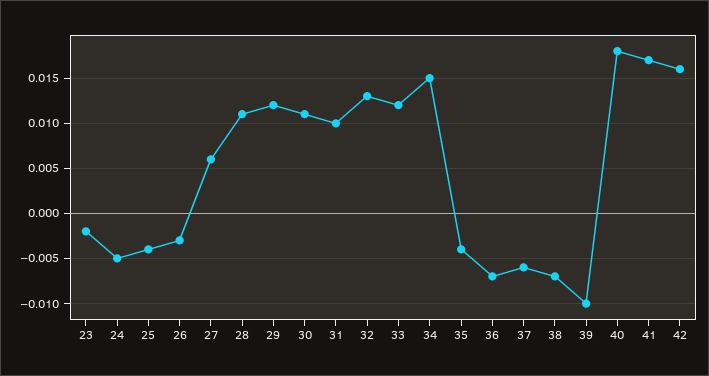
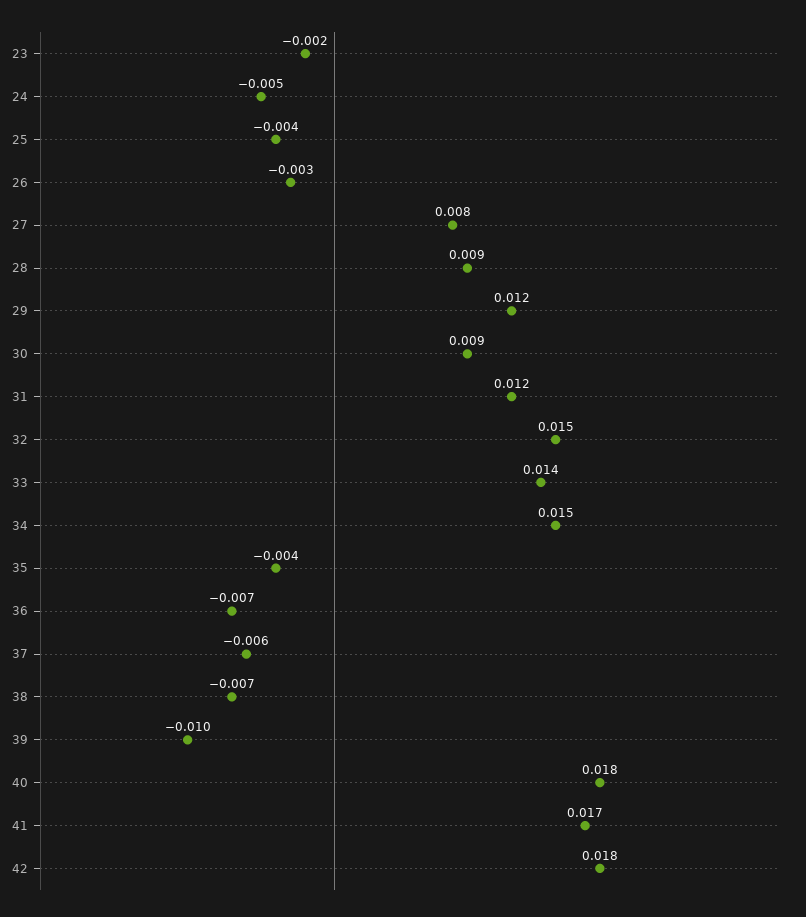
  {
    "23": -0.002,
    "24": -0.005,
    "25": -0.004,
    "26": -0.003,
-   "27": 0.006,
+   "27": 0.008,
-   "28": 0.011,
+   "28": 0.009,
    "29": 0.012,
-   "30": 0.011,
+   "30": 0.009,
-   "31": 0.01,
+   "31": 0.012,
-   "32": 0.013,
+   "32": 0.015,
-   "33": 0.012,
+   "33": 0.014,
    "34": 0.015,
    "35": -0.004,
    "36": -0.007,
    "37": -0.006,
    "38": -0.007,
    "39": -0.01,
    "40": 0.018,
    "41": 0.017,
-   "42": 0.016
+   "42": 0.018
  }

